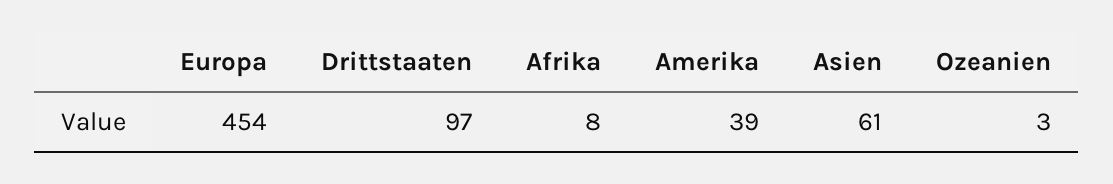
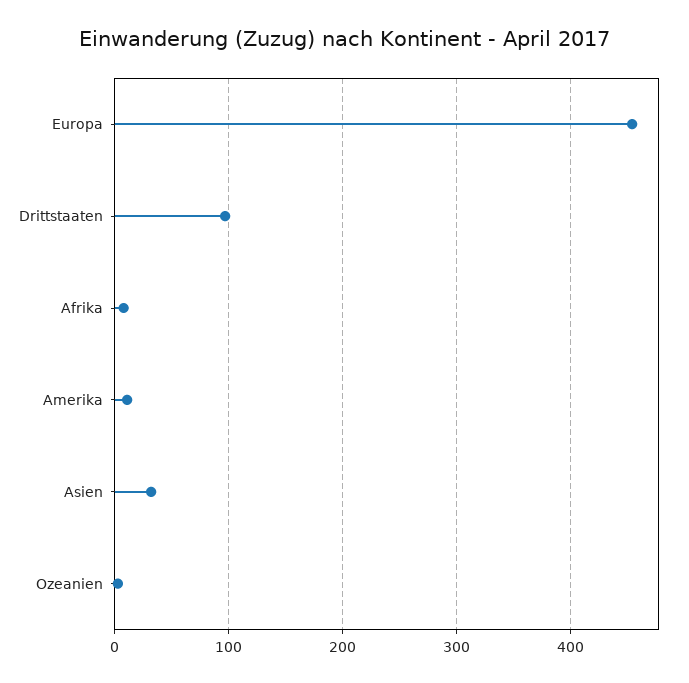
  {
    "Europa": 454,
    "Drittstaaten": 97,
    "Afrika": 8,
-   "Amerika": 39,
+   "Amerika": 10,
-   "Asien": 61,
+   "Asien": 30,
    "Ozeanien": 3
  }

